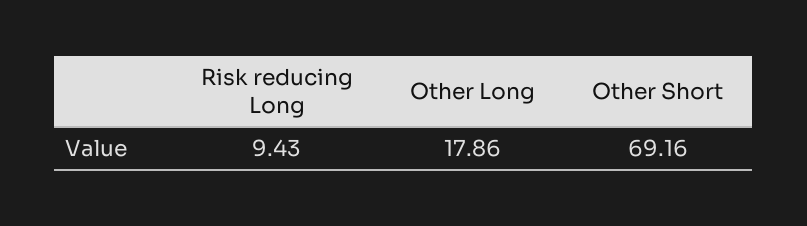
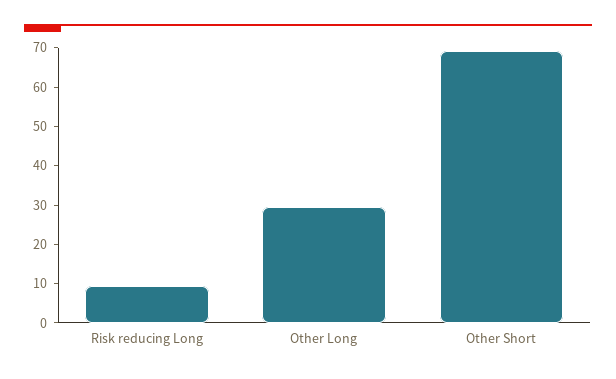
  {
    "Risk reducing Long": 9.43,
-   "Other Long": 17.86,
+   "Other Long": 30,
    "Other Short": 69.16
  }

